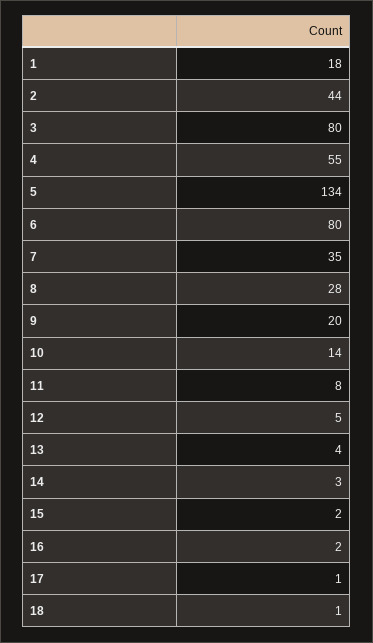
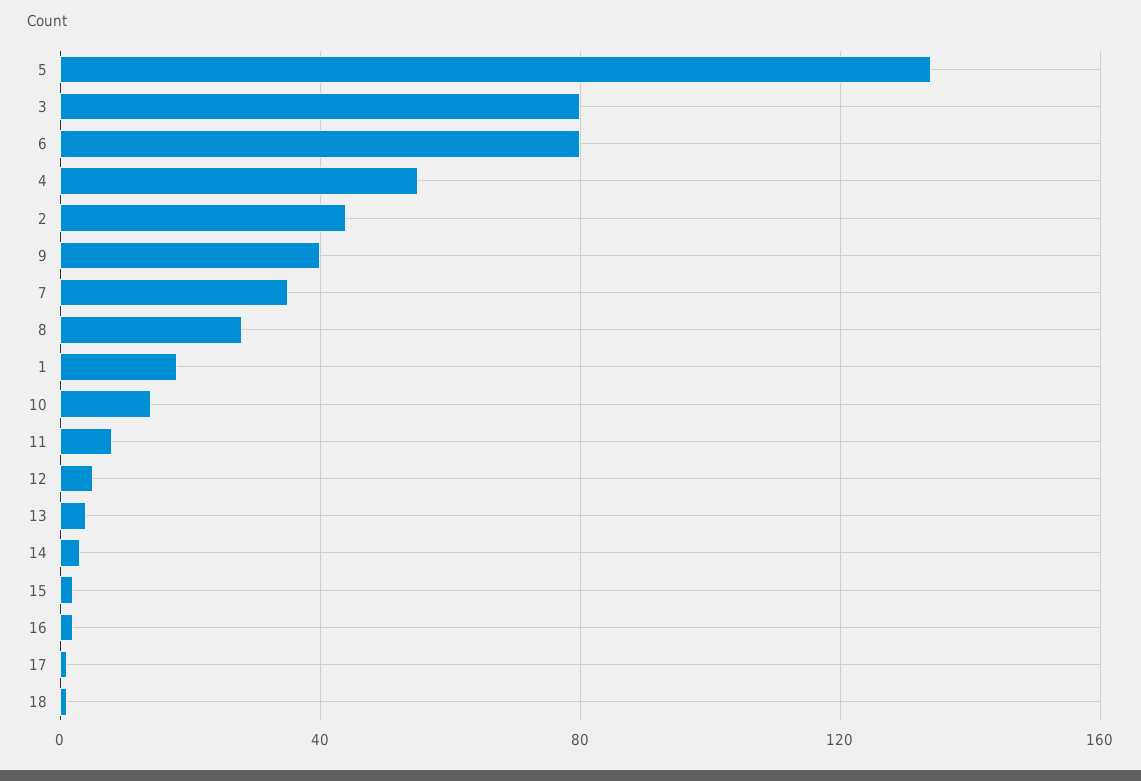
  {
    "1": 18,
    "2": 44,
    "3": 80,
    "4": 55,
    "5": 134,
    "6": 80,
    "7": 35,
    "8": 28,
-   "9": 20,
+   "9": 40,
    "10": 14,
    "11": 8,
    "12": 5,
    "13": 4,
    "14": 3,
    "15": 2,
    "16": 2,
    "17": 1,
    "18": 1
  }

